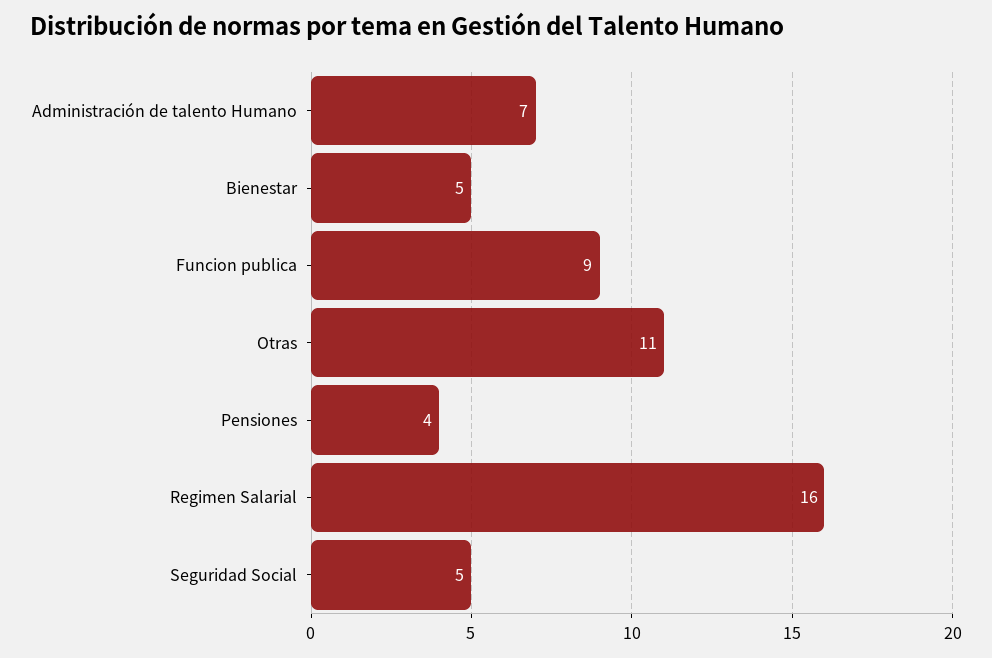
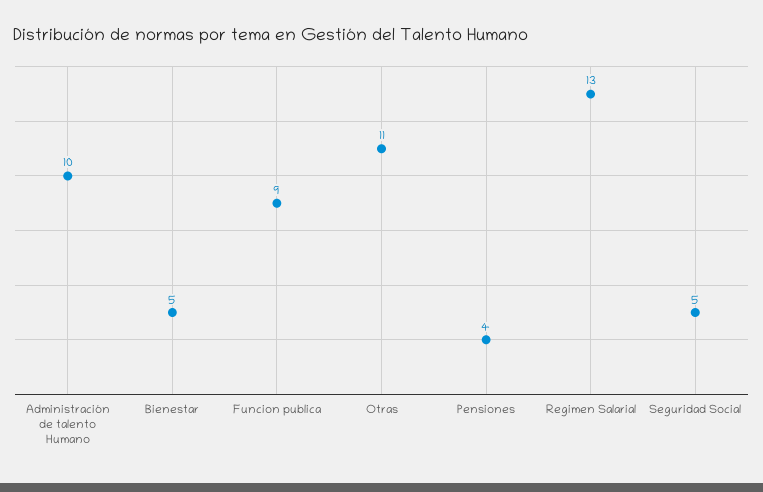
  {
-   "Administración de talento Humano": 7,
+   "Administración de talento Humano": 10,
    "Bienestar": 5,
    "Funcion publica": 9,
    "Otras": 11,
    "Pensiones": 4,
-   "Regimen Salarial": 16,
+   "Regimen Salarial": 13,
    "Seguridad Social": 5
  }

